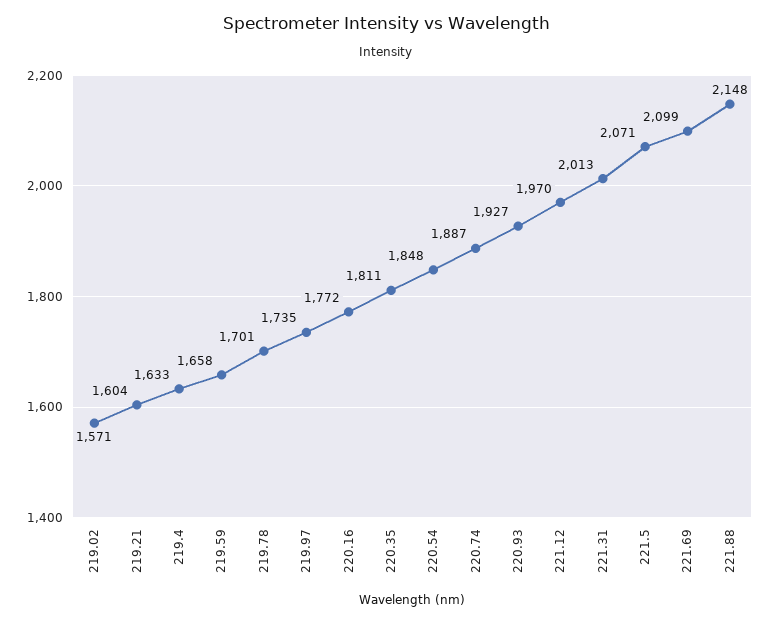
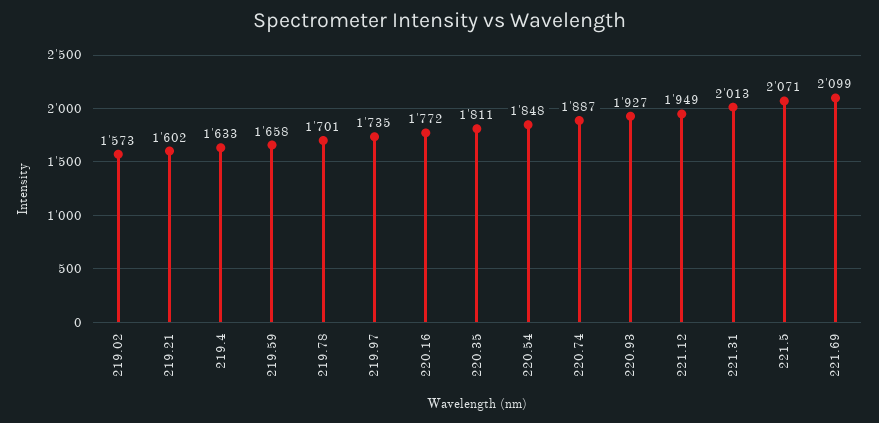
  {
-   "219.02": 1571,
+   "219.02": 1573,
-   "219.21": 1604,
+   "219.21": 1602,
    "219.4": 1633,
    "219.59": 1658,
    "219.78": 1701,
    "219.97": 1735,
    "220.16": 1772,
    "220.35": 1811,
    "220.54": 1848,
    "220.74": 1887,
    "220.93": 1927,
-   "221.12": 1970,
+   "221.12": 1949,
    "221.31": 2013,
    "221.5": 2071,
-   "221.69": 2099,
+   "221.69": 2099
-   "221.88": 2148
  }

